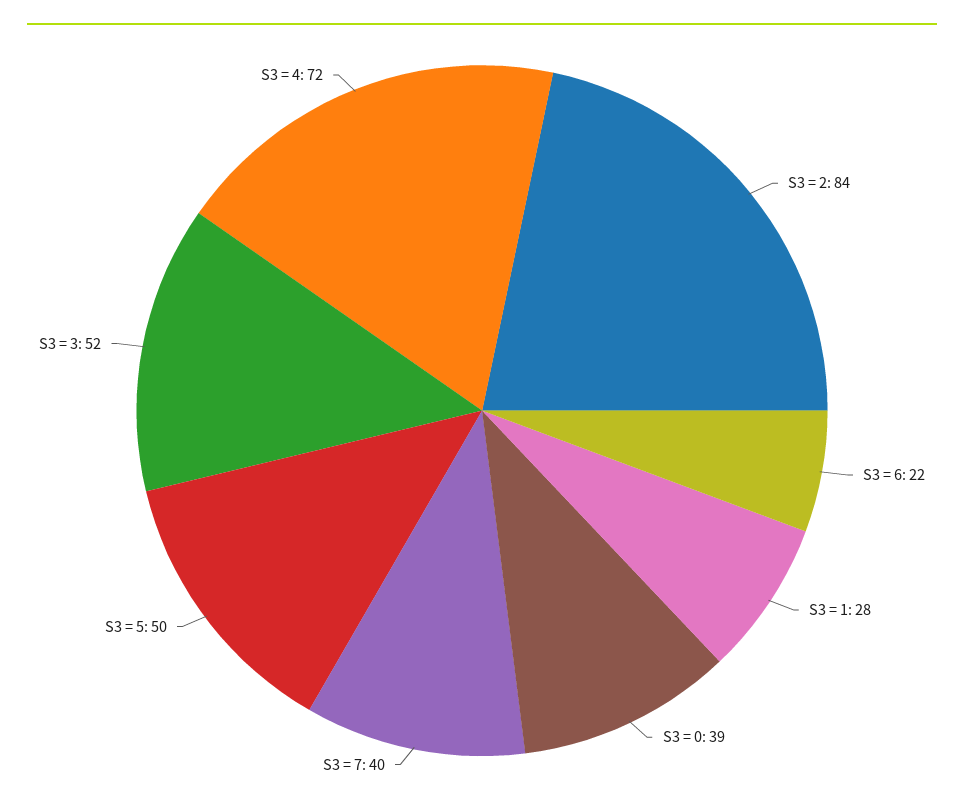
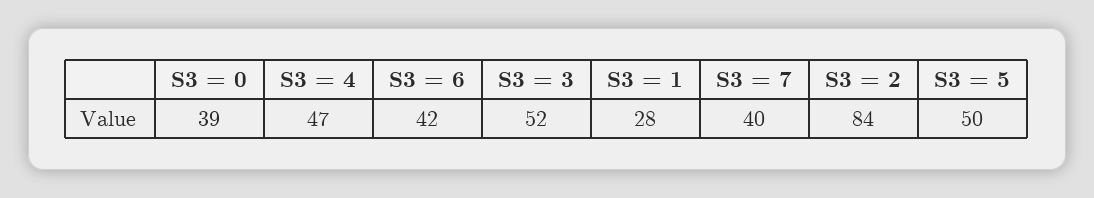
  {
    "S3 = 2": 84,
-   "S3 = 6": 22,
+   "S3 = 6": 42,
    "S3 = 1": 28,
    "S3 = 0": 39,
    "S3 = 7": 40,
    "S3 = 5": 50,
    "S3 = 3": 52,
-   "S3 = 4": 72
+   "S3 = 4": 47
  }

